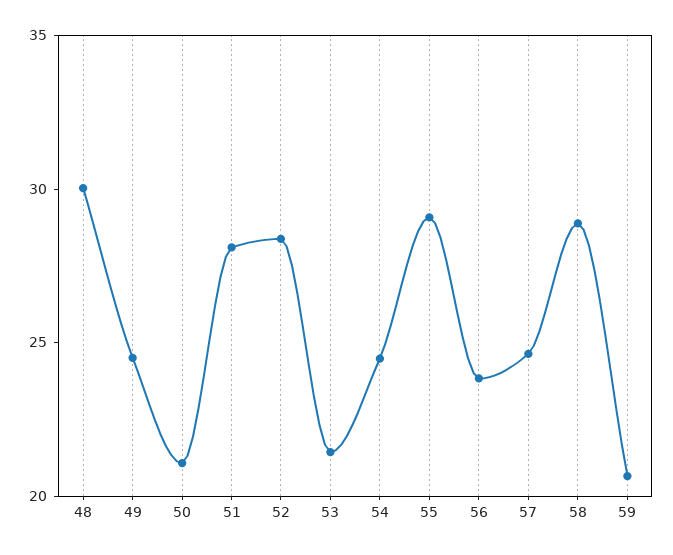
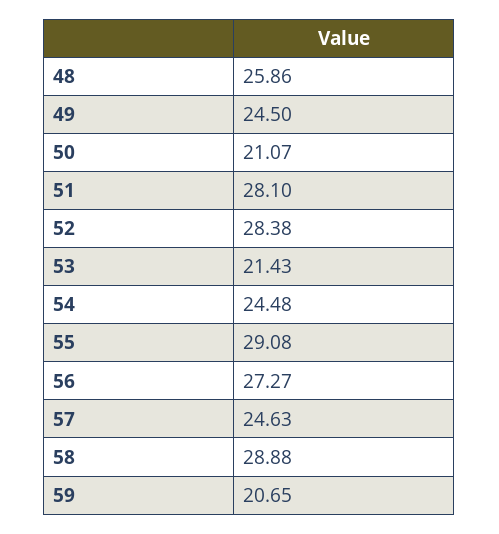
  {
-   "48": 30,
+   "48": 25.86,
    "49": 24.5,
    "50": 21.07,
    "51": 28.1,
    "52": 28.38,
    "53": 21.43,
    "54": 24.48,
    "55": 29.08,
-   "56": 24,
+   "56": 27.27,
    "57": 24.63,
    "58": 28.88,
    "59": 20.65
  }

